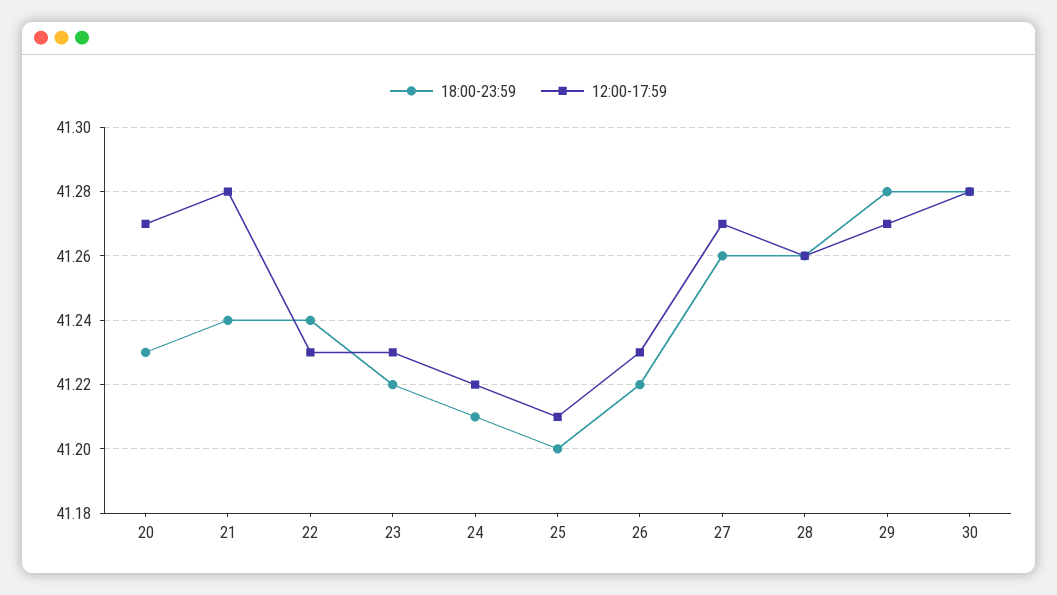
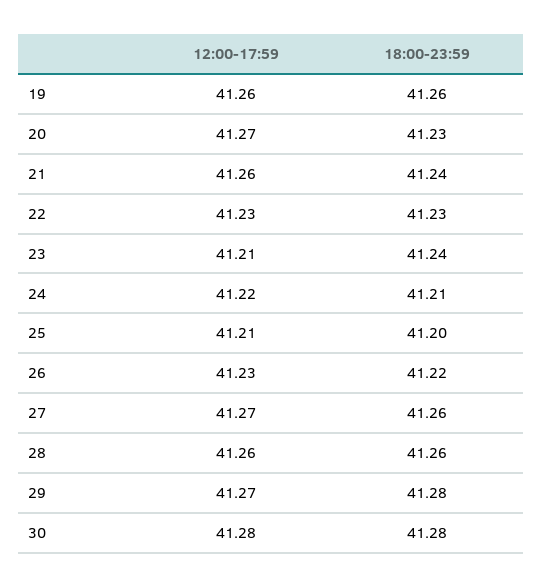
  {
    "18:00-23:59": {
      "20": 41.23,
      "21": 41.24,
-     "22": 41.24,
+     "22": 41.23,
-     "23": 41.22,
+     "23": 41.24,
      "24": 41.21,
      "25": 41.2,
      "26": 41.22,
      "27": 41.26,
      "28": 41.26,
      "29": 41.28,
-     "30": 41.28
+     "30": 41.28,
+     "19": 41.26
    },
    "12:00-17:59": {
      "20": 41.27,
-     "21": 41.28,
+     "21": 41.26,
      "22": 41.23,
-     "23": 41.23,
+     "23": 41.21,
      "24": 41.22,
      "25": 41.21,
      "26": 41.23,
      "27": 41.27,
      "28": 41.26,
      "29": 41.27,
-     "30": 41.28
+     "30": 41.28,
+     "19": 41.26
    }
  }

